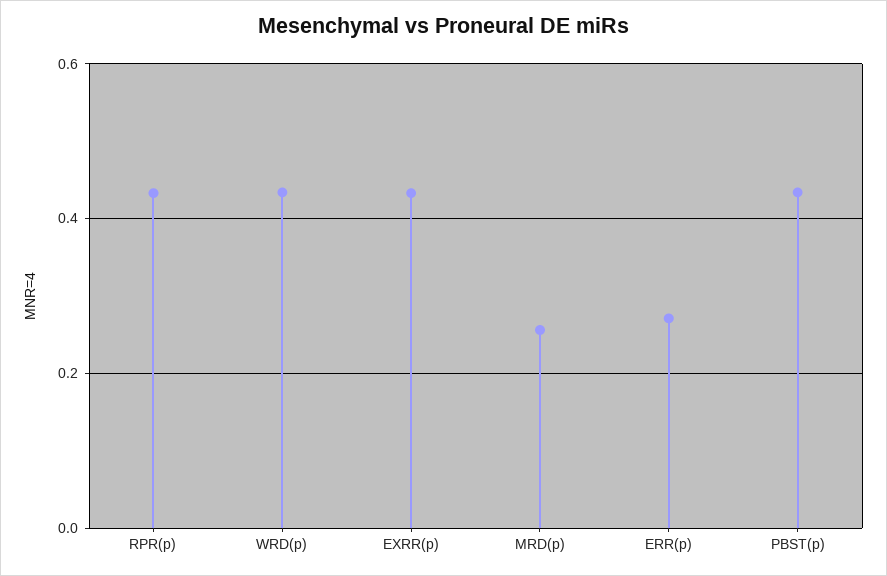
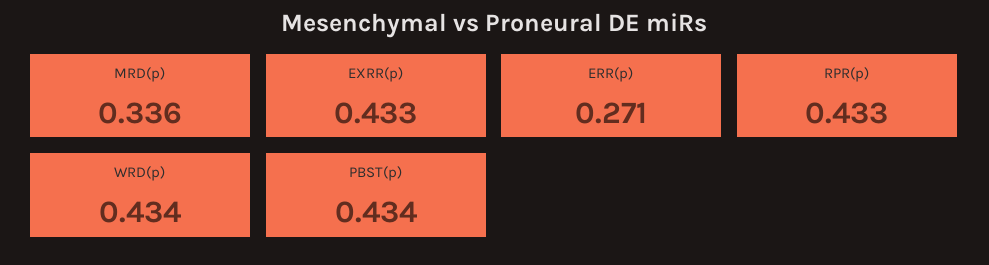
  {
    "RPR(p)": 0.433,
    "WRD(p)": 0.434,
    "EXRR(p)": 0.433,
-   "MRD(p)": 0.26,
+   "MRD(p)": 0.336,
    "ERR(p)": 0.271,
    "PBST(p)": 0.434
  }

